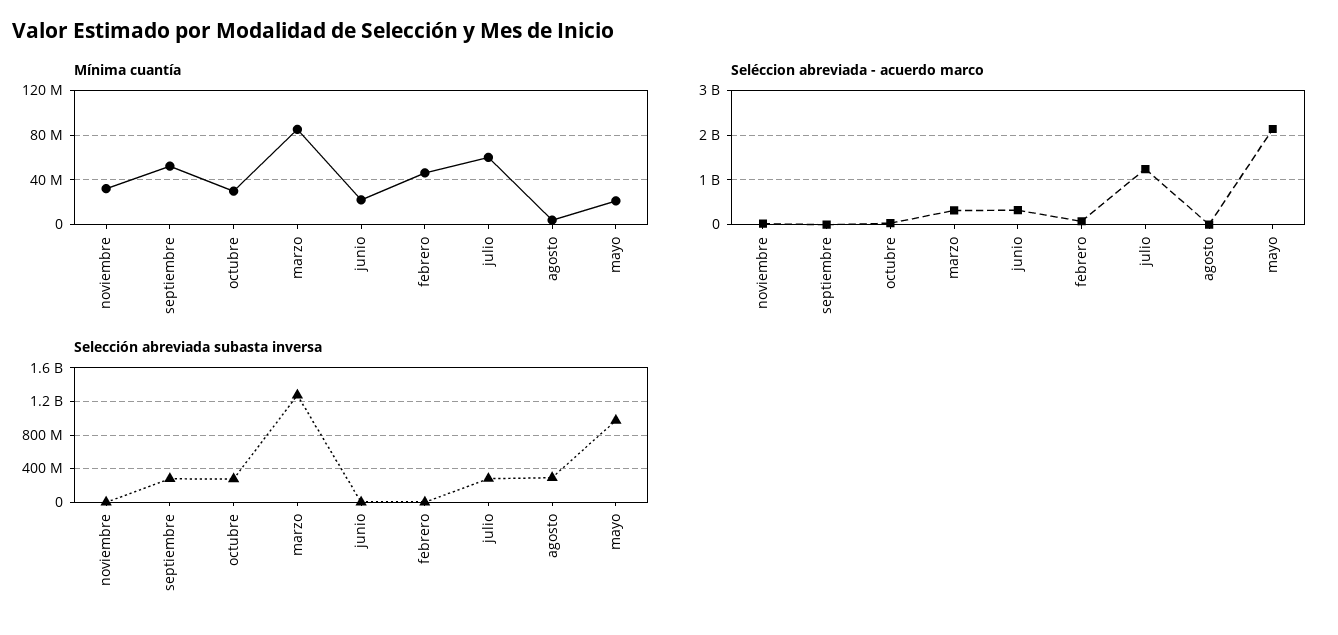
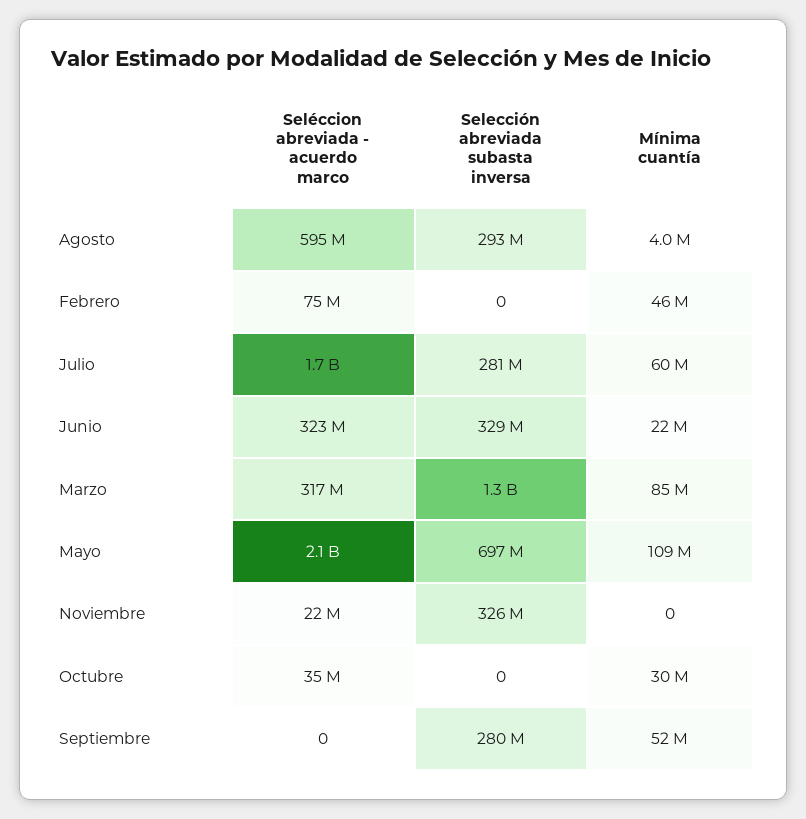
  {
    "Mínima cuantía": {
-     "noviembre": 30000000,
+     "noviembre": 0,
      "septiembre": 52000000,
      "octubre": 30000000,
      "marzo": 85000000,
      "junio": 22000000,
      "febrero": 46000000,
      "julio": 60000000,
      "agosto": 4000000,
-     "mayo": 20000000
+     "mayo": 109000000
    },
    "Seléccion abreviada - acuerdo marco": {
      "noviembre": 22000000,
      "septiembre": 0,
      "octubre": 35000000,
      "marzo": 317000000,
      "junio": 323000000,
      "febrero": 75000000,
-     "julio": 1200000000,
+     "julio": 1700000000,
-     "agosto": 0,
+     "agosto": 595000000,
      "mayo": 2100000000
    },
    "Selección abreviada subasta inversa": {
-     "noviembre": 0,
+     "noviembre": 326000000,
      "septiembre": 280000000,
-     "octubre": 300000000,
+     "octubre": 0,
      "marzo": 1300000000,
-     "junio": 0,
+     "junio": 329000000,
      "febrero": 0,
      "julio": 281000000,
      "agosto": 293000000,
-     "mayo": 1000000000
+     "mayo": 697000000
    }
  }

